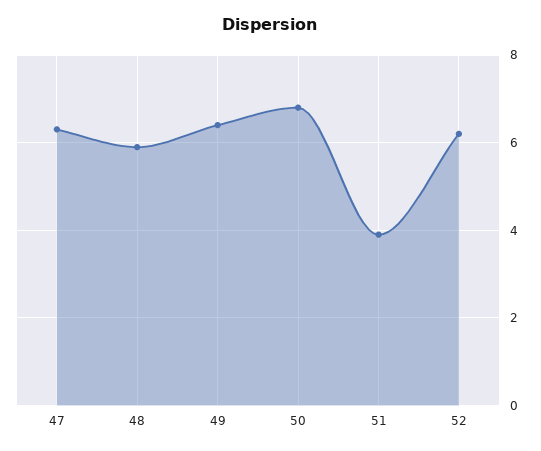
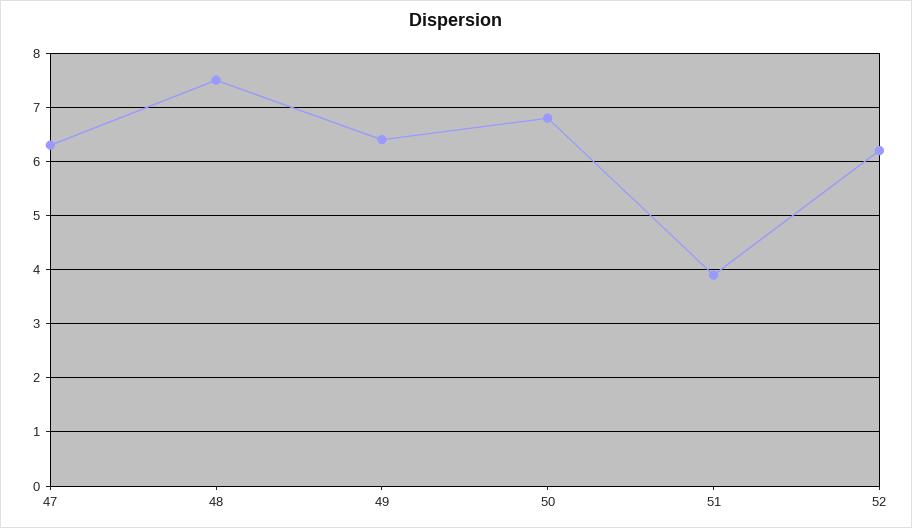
  {
    "47": 6.5,
-   "48": 6,
+   "48": 7.5,
    "49": 6.5,
    "50": 7,
    "51": 4,
    "52": 6
  }

